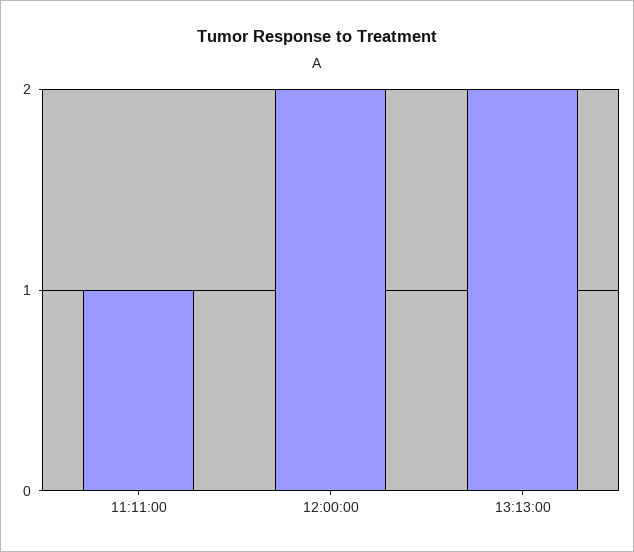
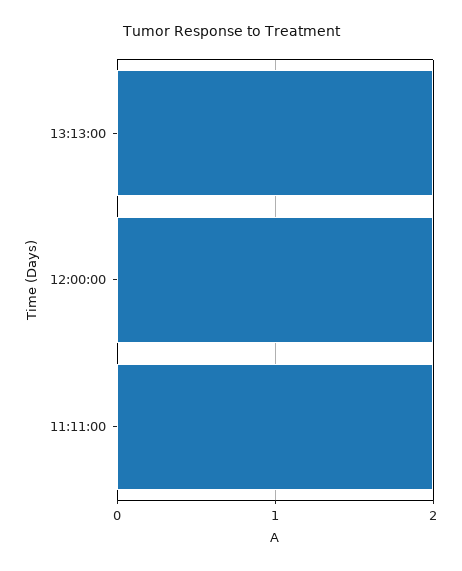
  {
-   "11:11:00": 1,
+   "11:11:00": 2,
    "12:00:00": 2,
    "13:13:00": 2
  }

